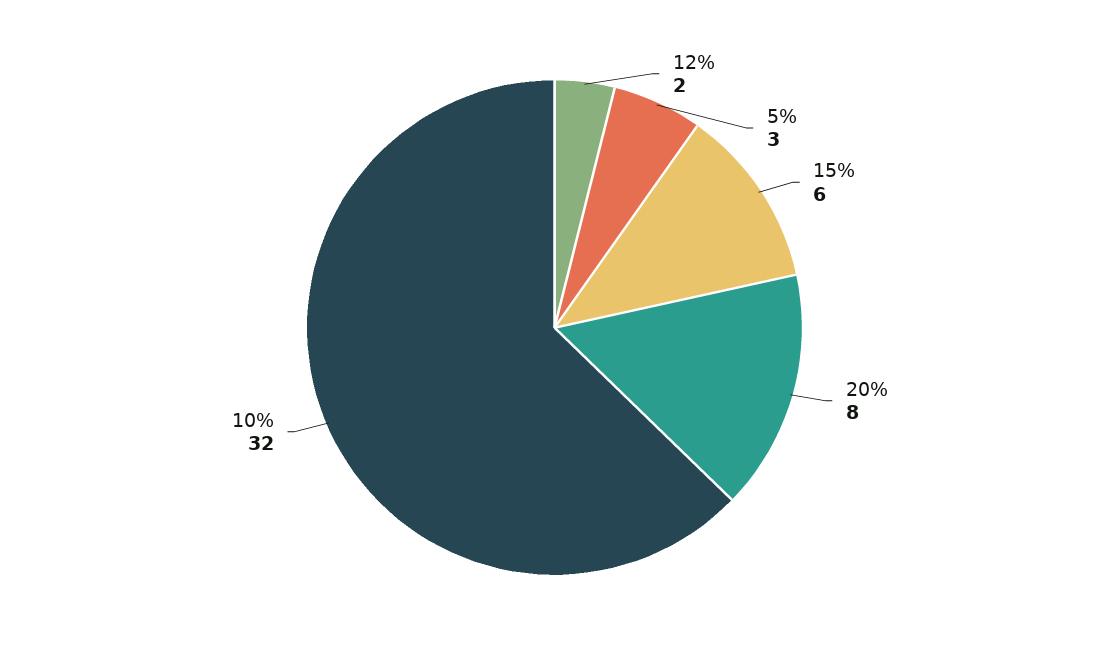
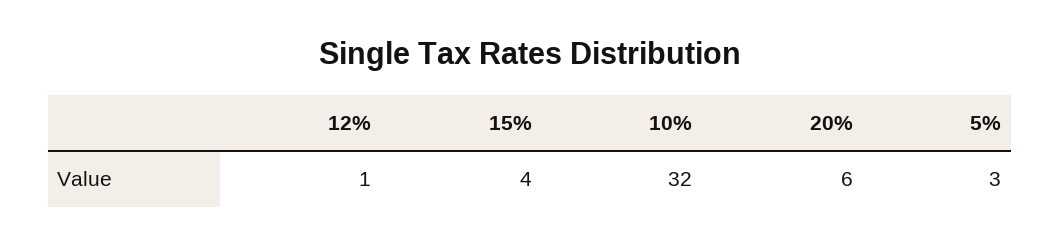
  {
-   "12%": 2,
+   "12%": 1,
    "5%": 3,
-   "15%": 6,
+   "15%": 4,
-   "20%": 8,
+   "20%": 6,
    "10%": 32
  }

